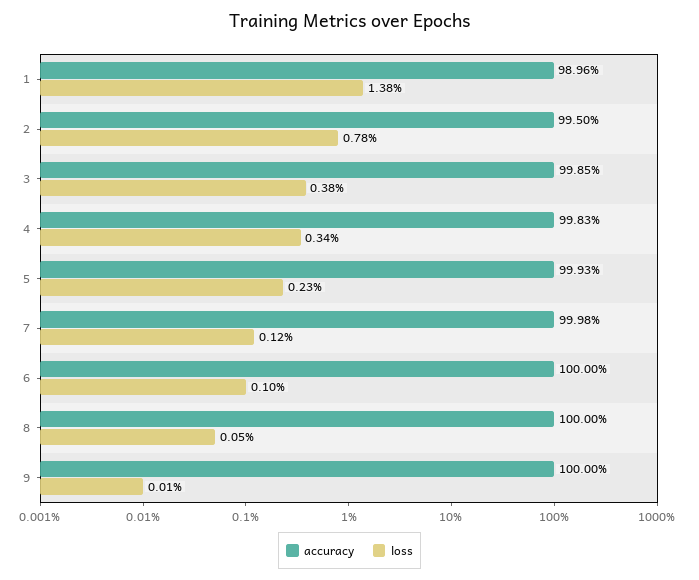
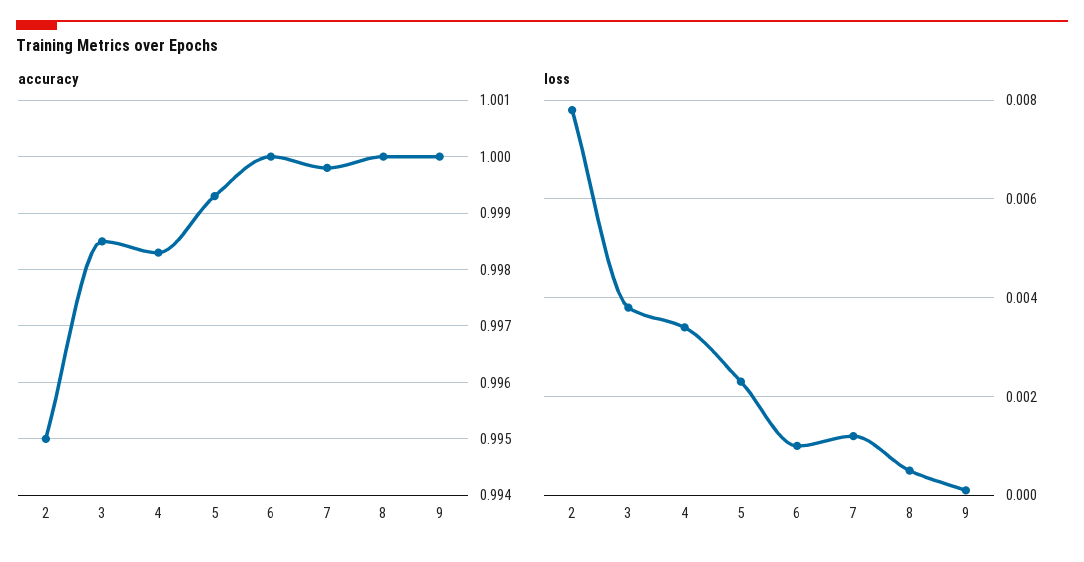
  {
    "accuracy": {
-     "1": 0.9896,
      "2": 0.995,
      "3": 0.9985,
      "4": 0.9983,
      "5": 0.9993,
      "7": 0.9998,
      "6": 1,
      "8": 1,
      "9": 1
    },
    "loss": {
-     "1": 0.0138,
      "2": 0.0078,
      "3": 0.0038,
      "4": 0.0034,
      "5": 0.0023,
      "7": 0.0012,
      "6": 0.001,
      "8": 0.0005,
      "9": 0.0001
    }
  }

